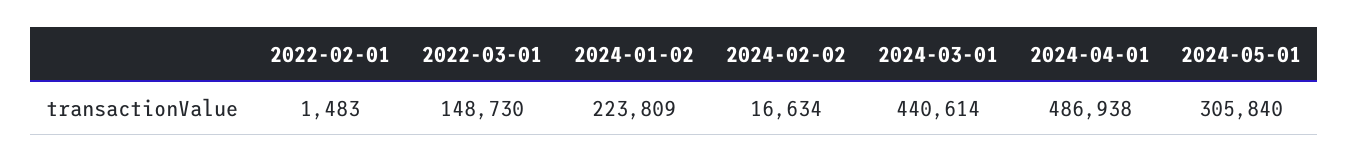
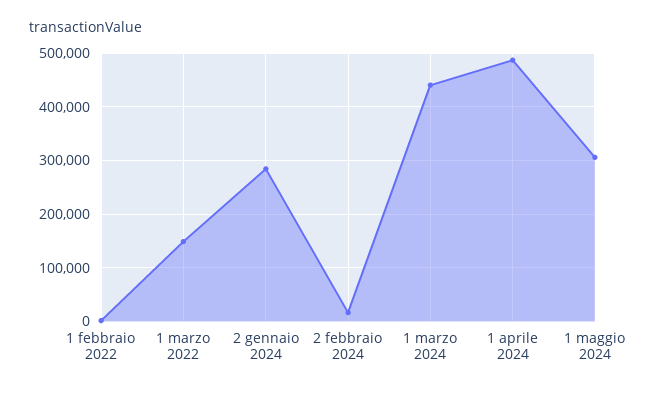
  {
    "2022-02-01": 1483,
    "2022-03-01": 148730,
-   "2024-01-02": 223809,
+   "2024-01-02": 280000,
    "2024-02-02": 16634,
    "2024-03-01": 440614,
    "2024-04-01": 486938,
    "2024-05-01": 305840
  }

